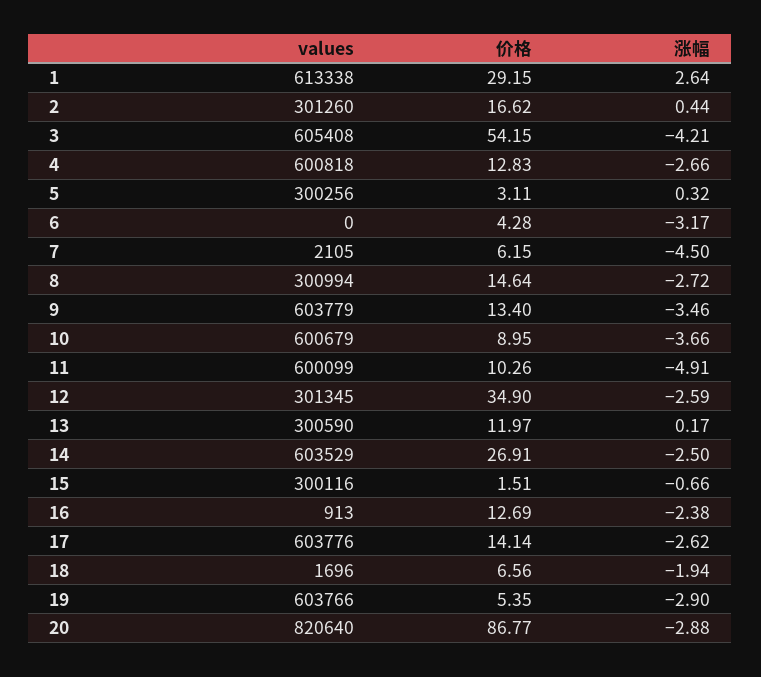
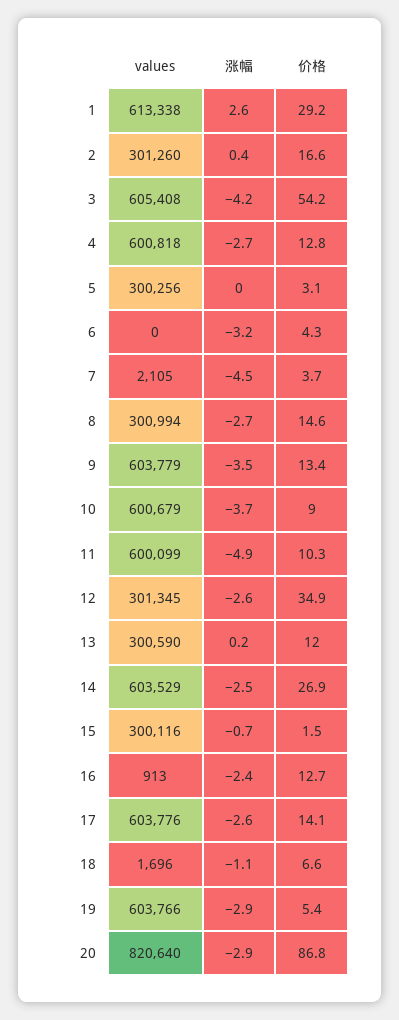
  {
    "values": {
      "1": 613338,
      "2": 301260,
      "3": 605408,
      "4": 600818,
      "5": 300256,
      "6": 0,
      "7": 2105,
      "8": 300994,
      "9": 603779,
      "10": 600679,
      "11": 600099,
      "12": 301345,
      "13": 300590,
      "14": 603529,
      "15": 300116,
      "16": 913,
      "17": 603776,
      "18": 1696,
      "19": 603766,
      "20": 820640
    },
    "价格": {
      "1": 29.15,
      "2": 16.62,
      "3": 54.15,
      "4": 12.83,
      "5": 3.11,
      "6": 4.28,
-     "7": 6.15,
+     "7": 3.7,
      "8": 14.64,
      "9": 13.4,
      "10": 8.95,
      "11": 10.26,
      "12": 34.9,
      "13": 11.97,
      "14": 26.91,
      "15": 1.51,
      "16": 12.69,
      "17": 14.14,
      "18": 6.56,
      "19": 5.35,
      "20": 86.77
    },
    "涨幅": {
      "1": 2.64,
      "2": 0.44,
      "3": -4.21,
      "4": -2.66,
-     "5": 0.32,
+     "5": 0,
      "6": -3.17,
      "7": -4.5,
      "8": -2.72,
      "9": -3.46,
      "10": -3.66,
      "11": -4.91,
      "12": -2.59,
      "13": 0.17,
      "14": -2.5,
      "15": -0.66,
      "16": -2.38,
      "17": -2.62,
-     "18": -1.94,
+     "18": -1.1,
      "19": -2.9,
      "20": -2.88
    }
  }

